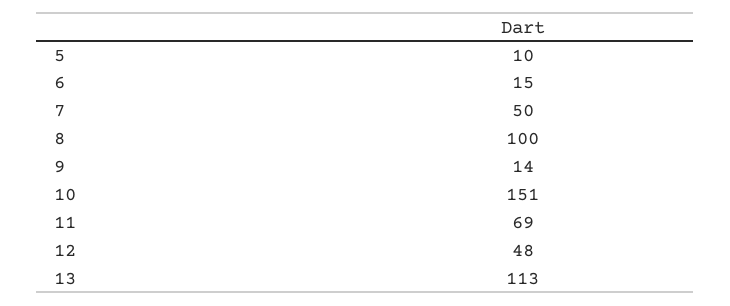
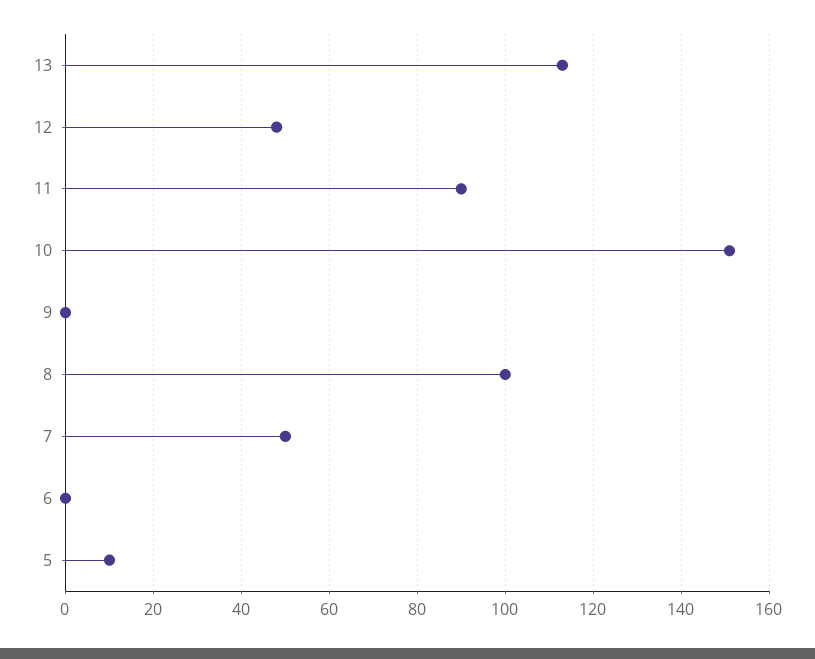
  {
    "5": 10,
-   "6": 15,
+   "6": 0,
    "7": 50,
    "8": 100,
-   "9": 14,
+   "9": 0,
    "10": 151,
-   "11": 69,
+   "11": 90,
    "12": 48,
    "13": 113
  }

